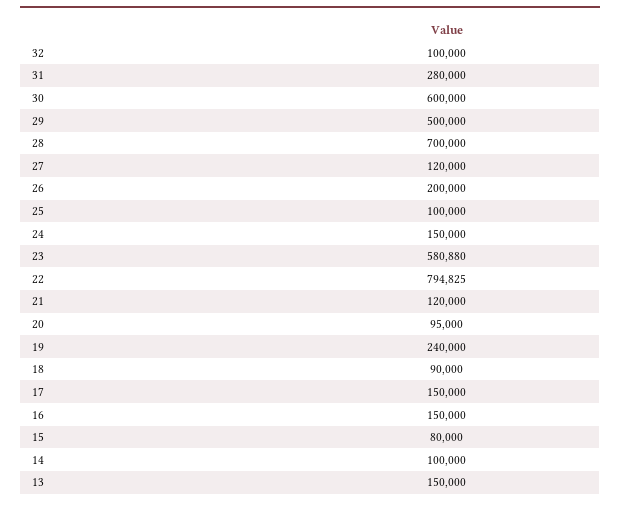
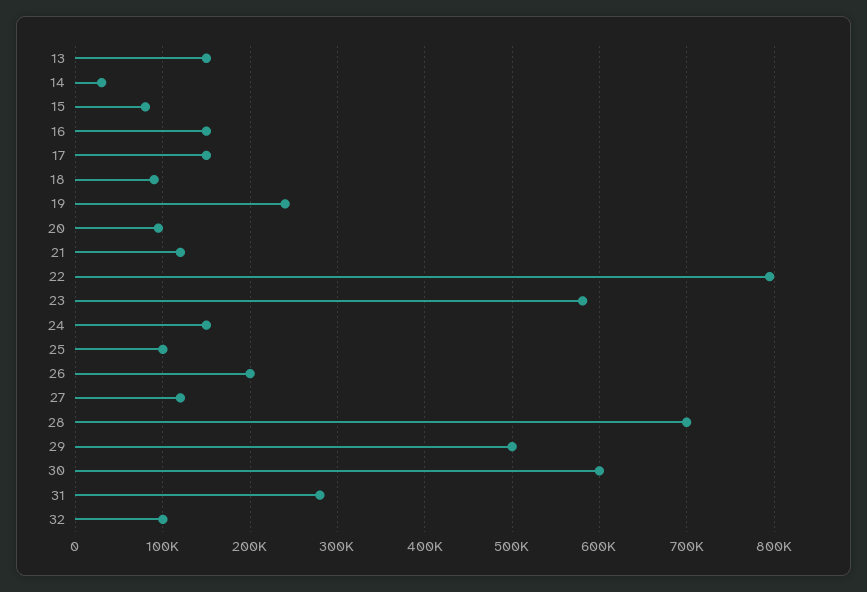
  {
    "32": 100000,
    "31": 280000,
    "30": 600000,
    "29": 500000,
    "28": 700000,
    "27": 120000,
    "26": 200000,
    "25": 100000,
    "24": 150000,
    "23": 580880,
    "22": 794825,
    "21": 120000,
    "20": 95000,
    "19": 240000,
    "18": 90000,
    "17": 150000,
    "16": 150000,
    "15": 80000,
-   "14": 100000,
+   "14": 30000,
    "13": 150000
  }

